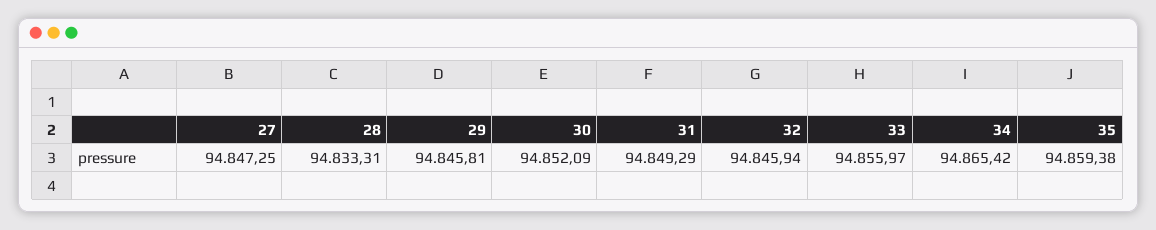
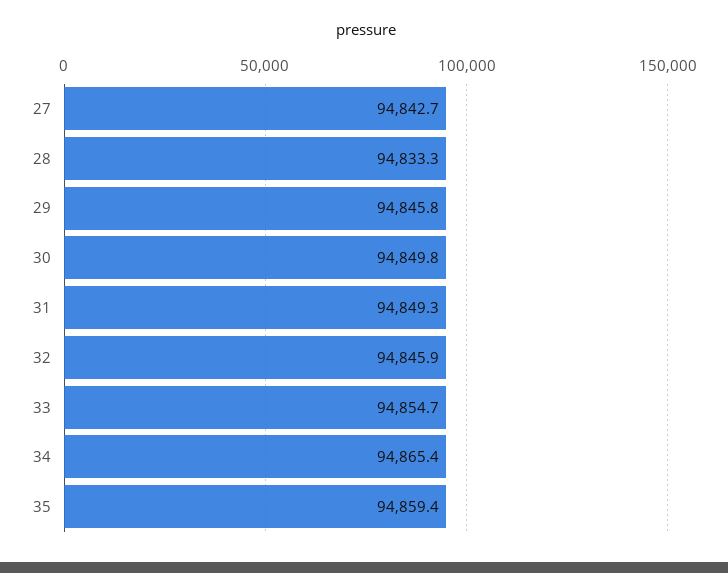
  {
-   "27": 94847.25,
+   "27": 94842.7,
    "28": 94833.31,
    "29": 94845.81,
-   "30": 94852.09,
+   "30": 94849.8,
    "31": 94849.29,
    "32": 94845.94,
-   "33": 94855.97,
+   "33": 94854.7,
    "34": 94865.42,
    "35": 94859.38
  }

